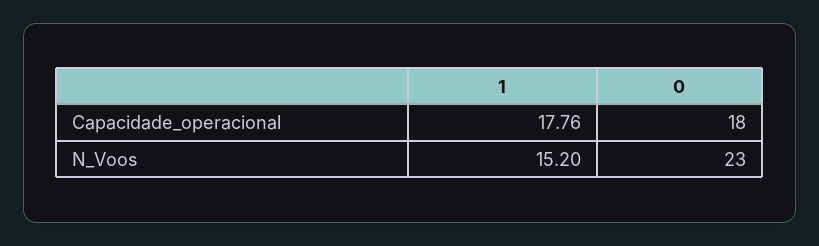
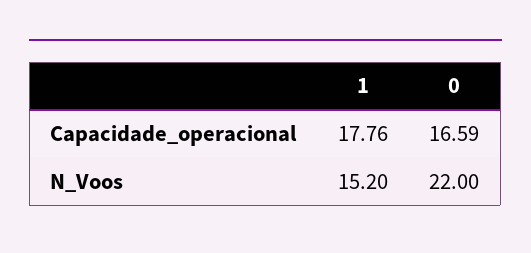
  {
    "1": {
      "Capacidade_operacional": 17.76,
      "N_Voos": 15.2
    },
    "0": {
-     "Capacidade_operacional": 18,
+     "Capacidade_operacional": 16.59,
-     "N_Voos": 23
+     "N_Voos": 22
    }
  }

